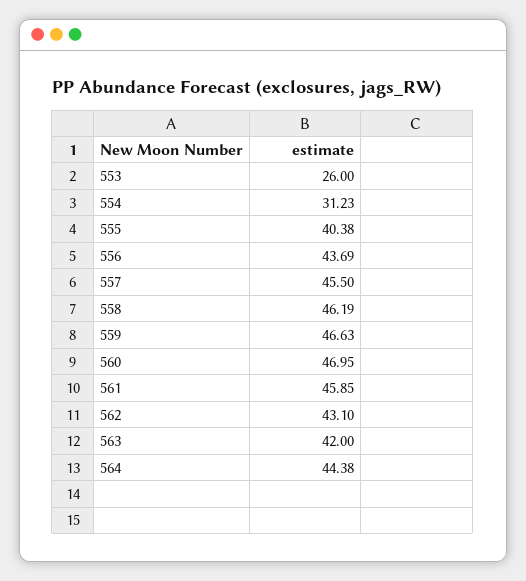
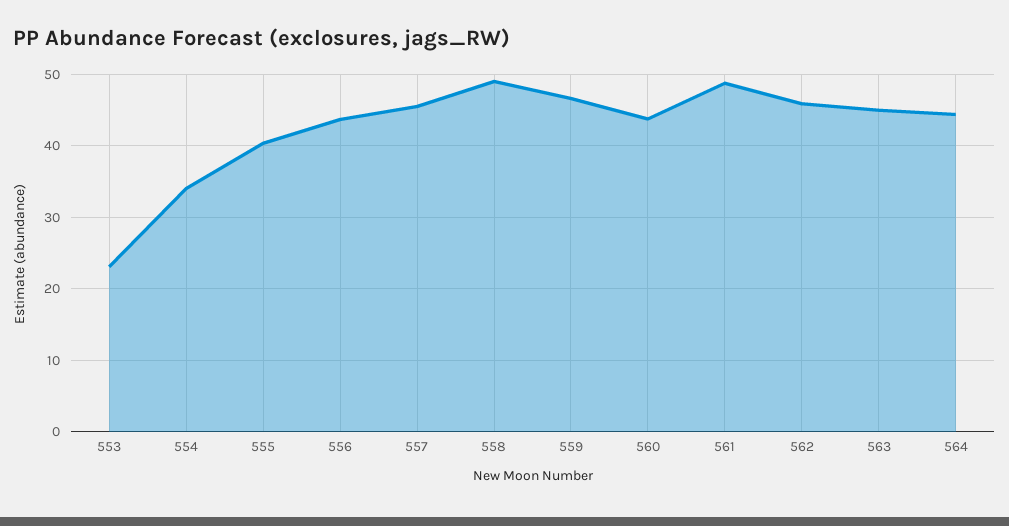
  {
-   "553": 26,
+   "553": 23,
-   "554": 31.23,
+   "554": 34,
    "555": 40.38,
    "556": 43.69,
    "557": 45.5,
-   "558": 46.19,
+   "558": 49,
    "559": 46.63,
-   "560": 46.95,
+   "560": 44,
-   "561": 45.85,
+   "561": 49,
-   "562": 43.1,
+   "562": 46,
-   "563": 42,
+   "563": 45,
    "564": 44.38
  }

